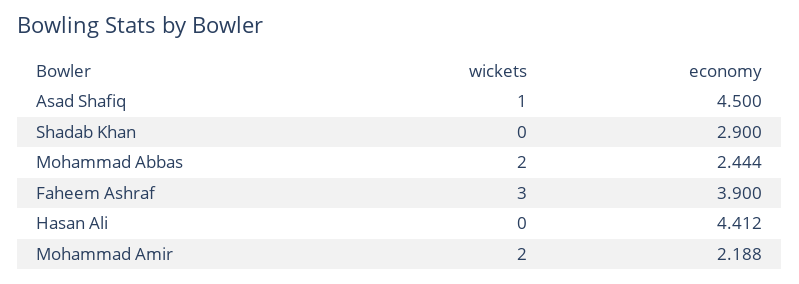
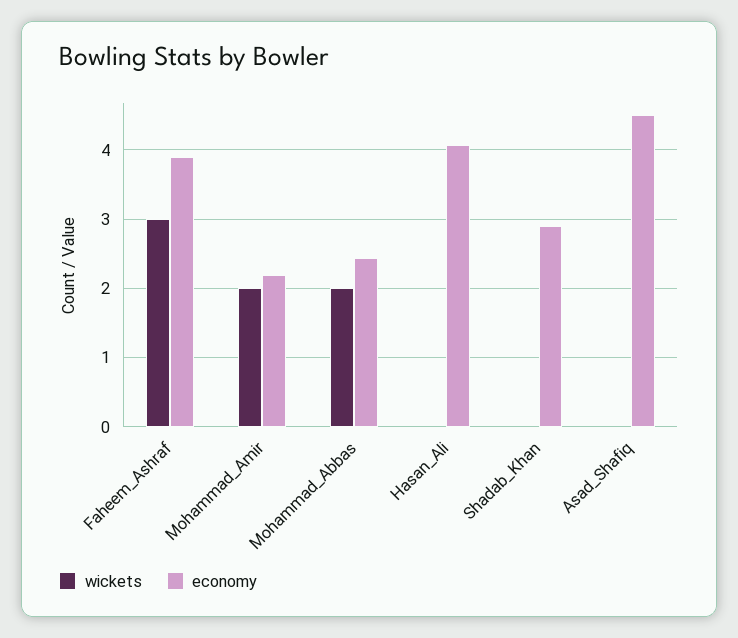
  {
    "wickets": {
-     "Asad Shafiq": 1,
+     "Asad Shafiq": 0,
      "Shadab Khan": 0,
      "Mohammad Abbas": 2,
      "Faheem Ashraf": 3,
      "Hasan Ali": 0,
      "Mohammad Amir": 2
    },
    "economy": {
      "Asad Shafiq": 4.5,
      "Shadab Khan": 2.9,
      "Mohammad Abbas": 2.444,
      "Faheem Ashraf": 3.9,
-     "Hasan Ali": 4.412,
+     "Hasan Ali": 4.1,
      "Mohammad Amir": 2.188
    }
  }

